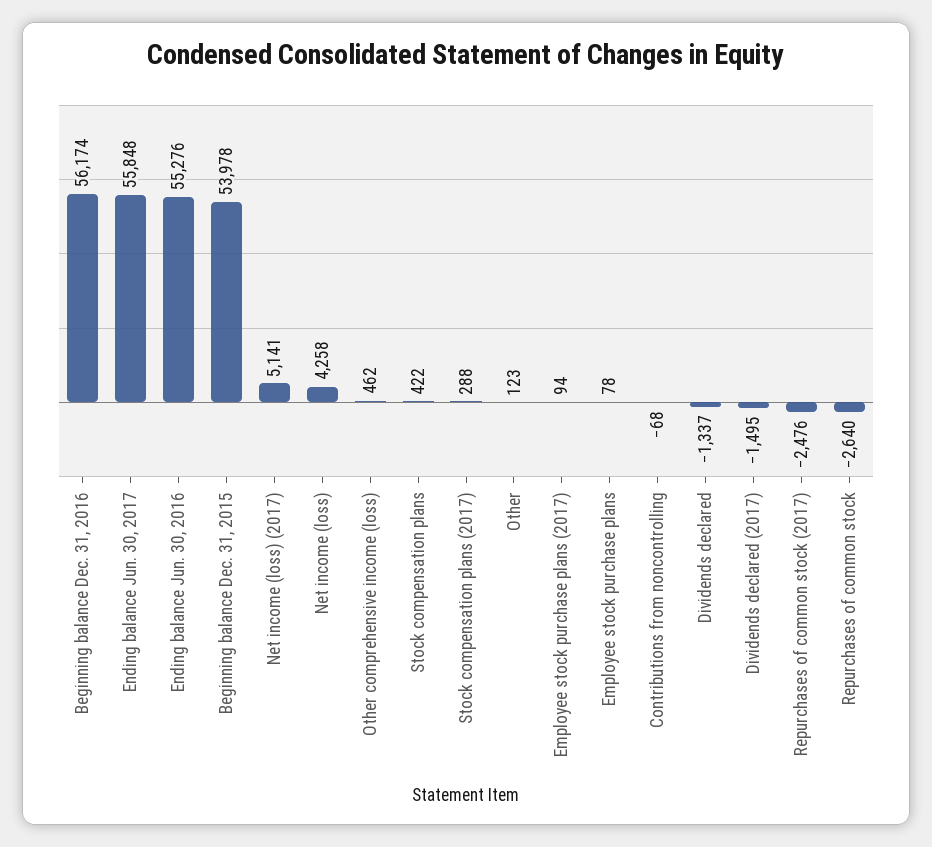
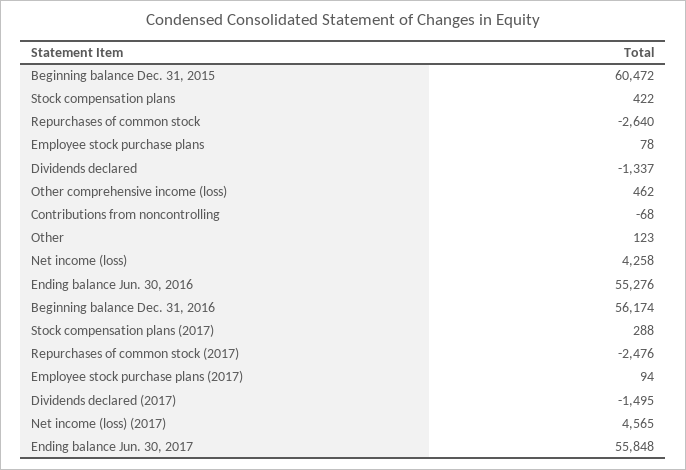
  {
    "Beginning balance Dec. 31, 2016": 56174,
    "Ending balance Jun. 30, 2017": 55848,
    "Ending balance Jun. 30, 2016": 55276,
-   "Beginning balance Dec. 31, 2015": 53978,
+   "Beginning balance Dec. 31, 2015": 60472,
-   "Net income (loss) (2017)": 5141,
+   "Net income (loss) (2017)": 4565,
    "Net income (loss)": 4258,
    "Other comprehensive income (loss)": 462,
    "Stock compensation plans": 422,
    "Stock compensation plans (2017)": 288,
    "Other": 123,
    "Employee stock purchase plans (2017)": 94,
    "Employee stock purchase plans": 78,
    "Contributions from noncontrolling": -68,
    "Dividends declared": -1337,
    "Dividends declared (2017)": -1495,
    "Repurchases of common stock (2017)": -2476,
    "Repurchases of common stock": -2640
  }

